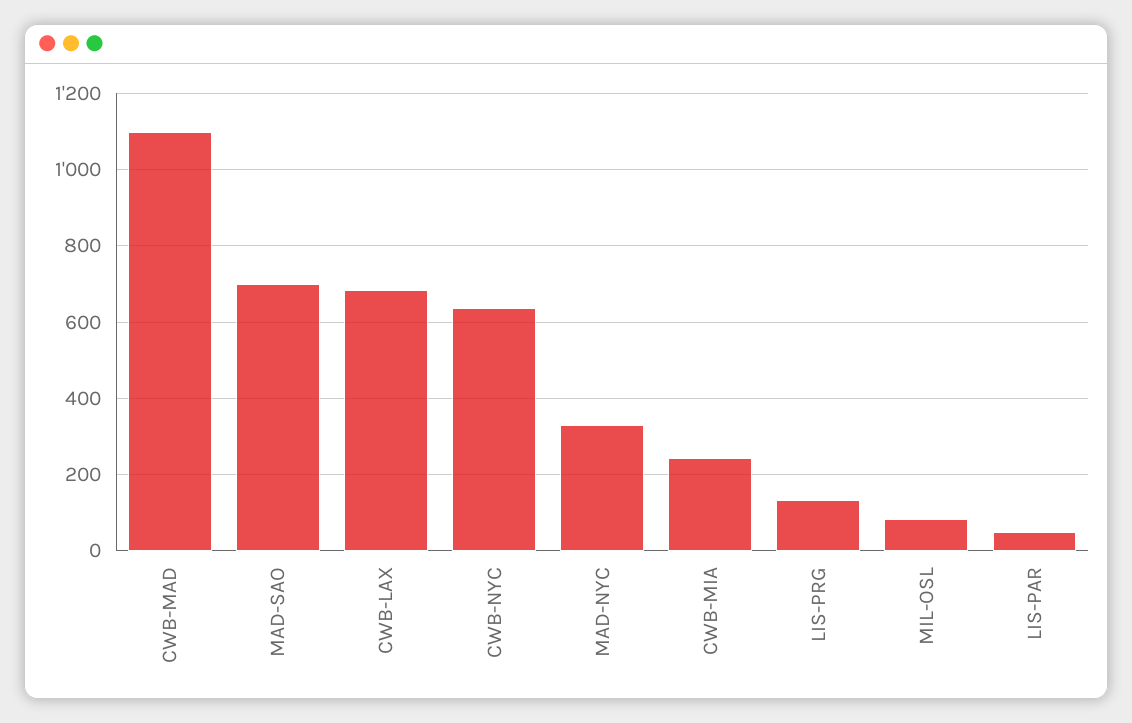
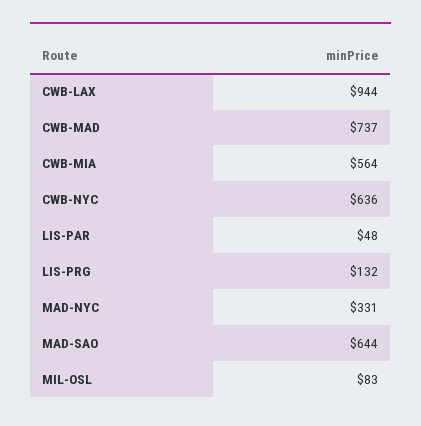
  {
-   "CWB-MAD": 1100,
+   "CWB-MAD": 737,
-   "MAD-SAO": 700,
+   "MAD-SAO": 644,
-   "CWB-LAX": 680,
+   "CWB-LAX": 944,
    "CWB-NYC": 636,
    "MAD-NYC": 331,
-   "CWB-MIA": 240,
+   "CWB-MIA": 564,
    "LIS-PRG": 132,
    "MIL-OSL": 83,
    "LIS-PAR": 48
  }

